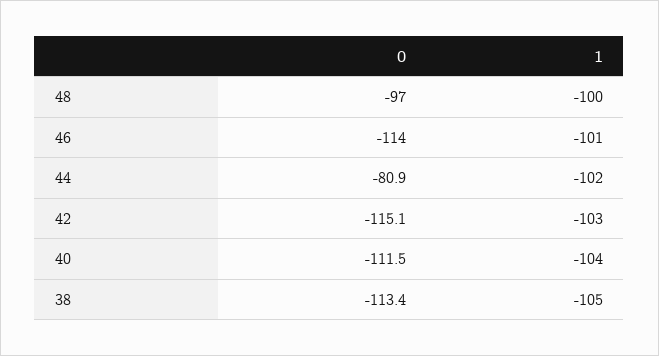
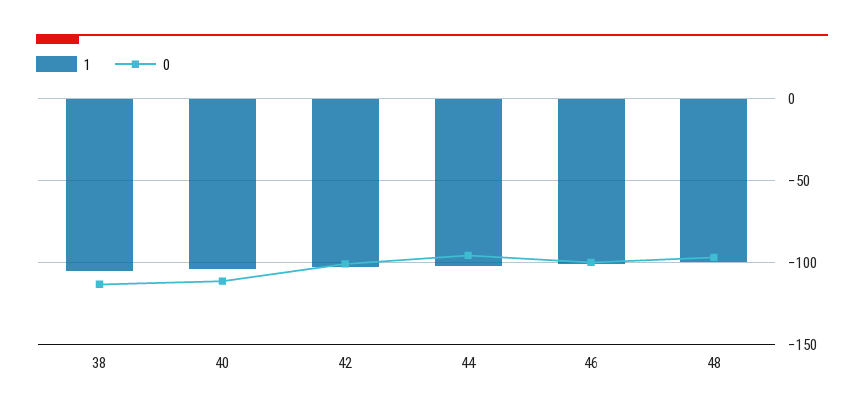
  {
    "0": {
      "48": -97,
-     "46": -114,
+     "46": -100,
-     "44": -80.9,
+     "44": -95,
-     "42": -115.1,
+     "42": -100,
      "40": -111.5,
      "38": -113.4
    },
    "1": {
      "48": -100,
      "46": -101,
      "44": -102,
      "42": -103,
      "40": -104,
      "38": -105
    }
  }

